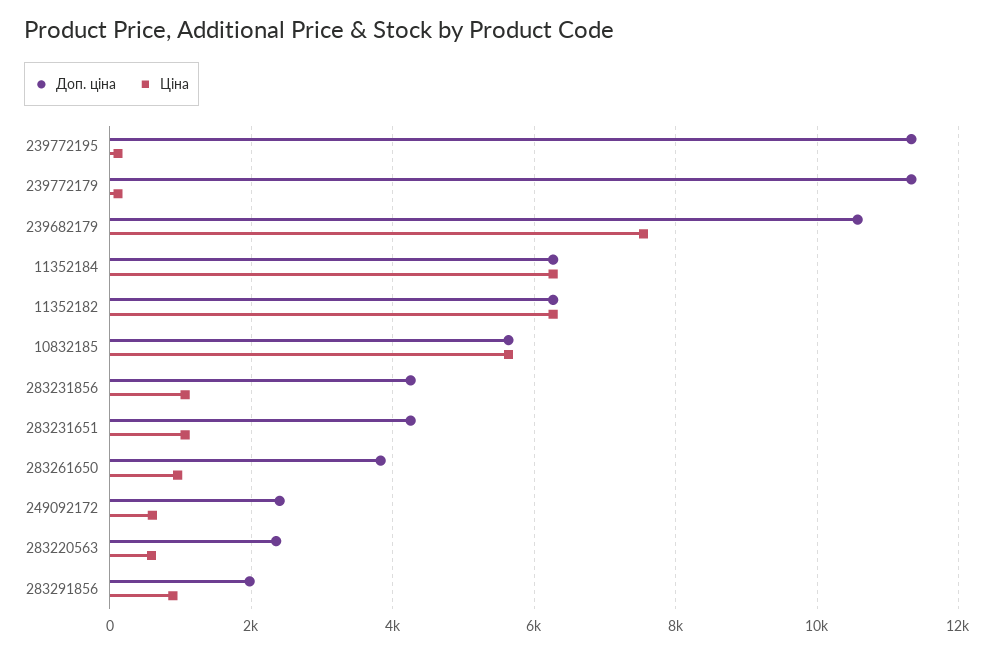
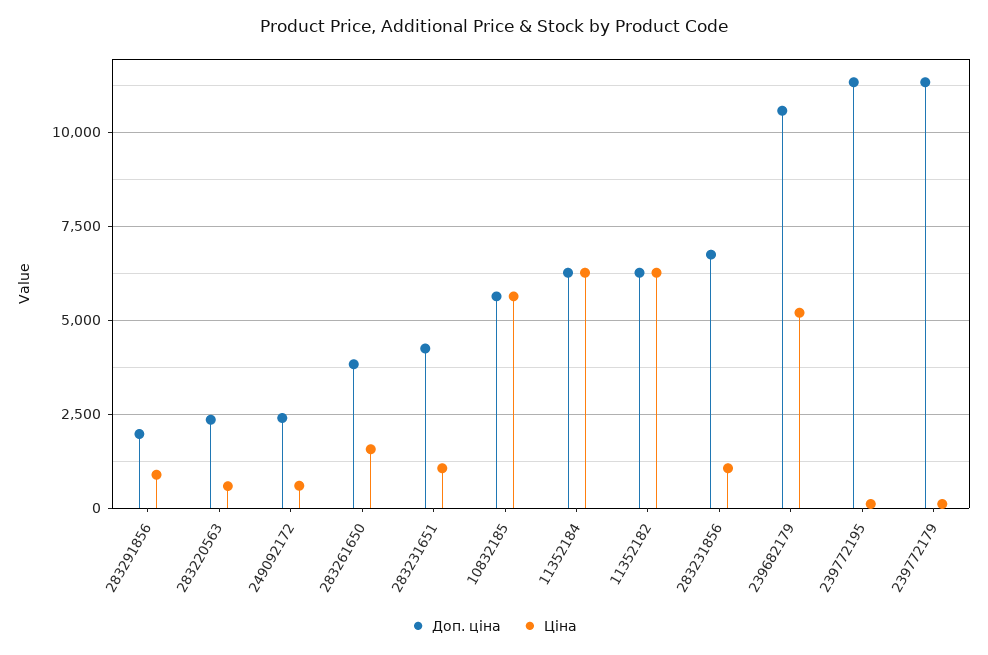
  {
    "Доп. ціна": {
      "239772195": 11400,
      "239772179": 11400,
      "239682179": 10600,
      "11352184": 6200,
      "11352182": 6200,
      "10832185": 5600,
-     "283231856": 4200,
+     "283231856": 6750,
      "283231651": 4200,
      "283261650": 3800,
      "249092172": 2400,
      "283220563": 2400,
      "283291856": 2000
    },
    "Ціна": {
      "239772195": 200,
      "239772179": 200,
-     "239682179": 7600,
+     "239682179": 5250,
      "11352184": 6200,
      "11352182": 6200,
      "10832185": 5600,
      "283231856": 1000,
      "283231651": 1000,
-     "283261650": 1000,
+     "283261650": 1500,
      "249092172": 600,
      "283220563": 600,
      "283291856": 800
    }
  }

